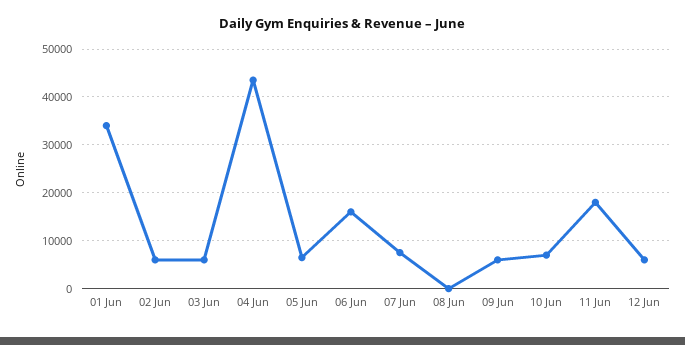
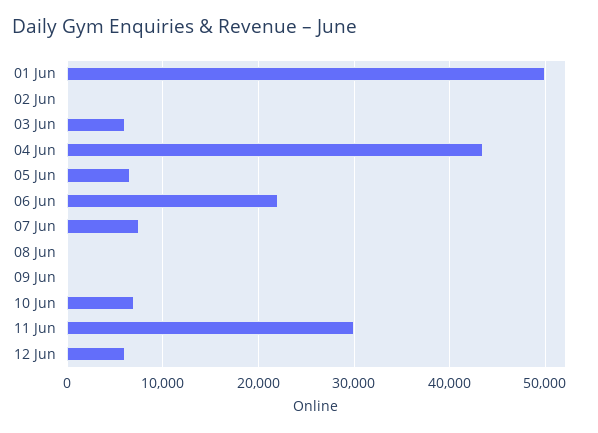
  {
-   "01 Jun": 34000,
+   "01 Jun": 50000,
-   "02 Jun": 6000,
+   "02 Jun": 0,
    "03 Jun": 6000,
    "04 Jun": 43000,
    "05 Jun": 7000,
-   "06 Jun": 16000,
+   "06 Jun": 22000,
    "07 Jun": 8000,
    "08 Jun": 0,
-   "09 Jun": 6000,
+   "09 Jun": 0,
    "10 Jun": 7000,
-   "11 Jun": 18000,
+   "11 Jun": 30000,
    "12 Jun": 6000
  }

